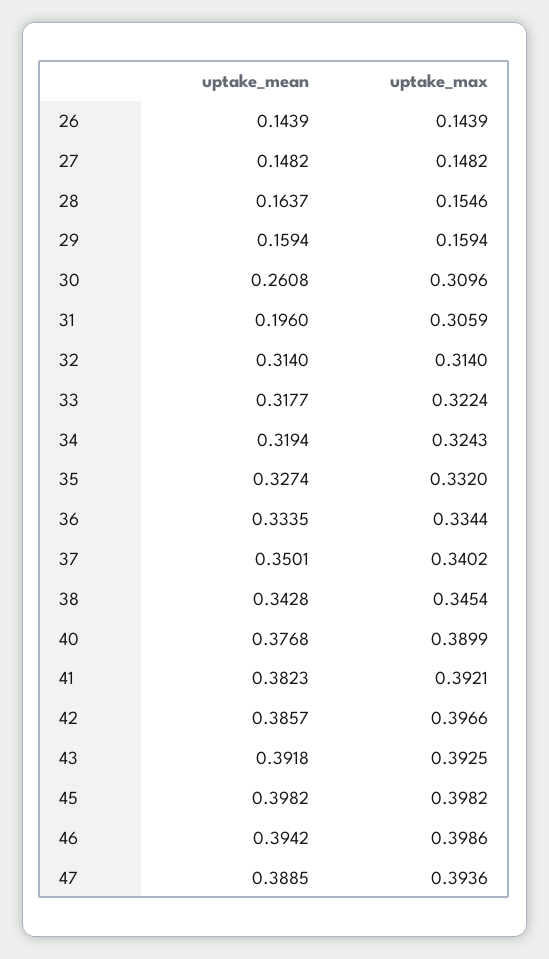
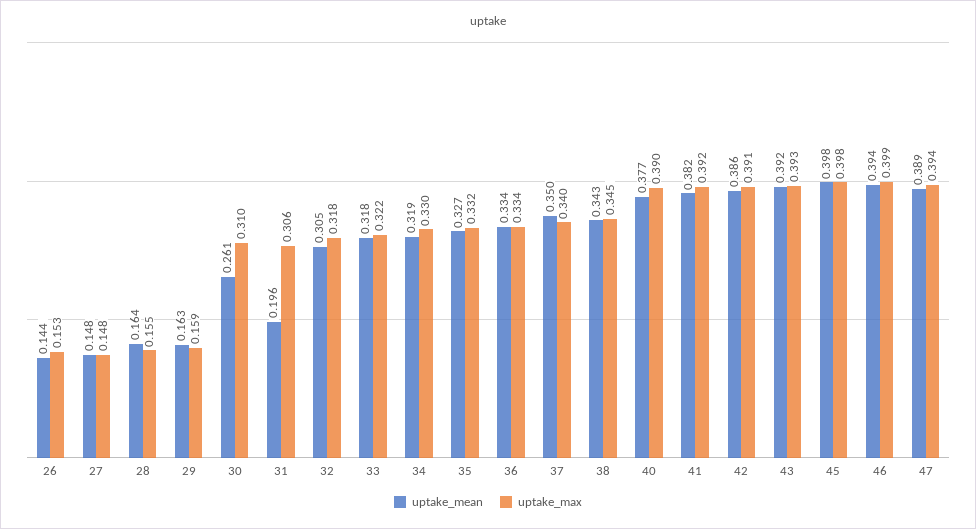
  {
    "uptake_mean": {
      "26": 0.1439,
      "27": 0.1482,
      "28": 0.1637,
-     "29": 0.1594,
+     "29": 0.163,
      "30": 0.2608,
      "31": 0.196,
-     "32": 0.314,
+     "32": 0.305,
      "33": 0.3177,
      "34": 0.3194,
      "35": 0.3274,
      "36": 0.3335,
      "37": 0.3501,
      "38": 0.3428,
      "40": 0.3768,
      "41": 0.3823,
      "42": 0.3857,
      "43": 0.3918,
      "45": 0.3982,
      "46": 0.3942,
      "47": 0.3885
    },
    "uptake_max": {
-     "26": 0.1439,
+     "26": 0.153,
      "27": 0.1482,
      "28": 0.1546,
      "29": 0.1594,
      "30": 0.3096,
      "31": 0.3059,
-     "32": 0.314,
+     "32": 0.318,
      "33": 0.3224,
-     "34": 0.3243,
+     "34": 0.33,
      "35": 0.332,
      "36": 0.3344,
      "37": 0.3402,
      "38": 0.3454,
      "40": 0.3899,
      "41": 0.3921,
-     "42": 0.3966,
+     "42": 0.391,
      "43": 0.3925,
      "45": 0.3982,
      "46": 0.3986,
      "47": 0.3936
    }
  }

